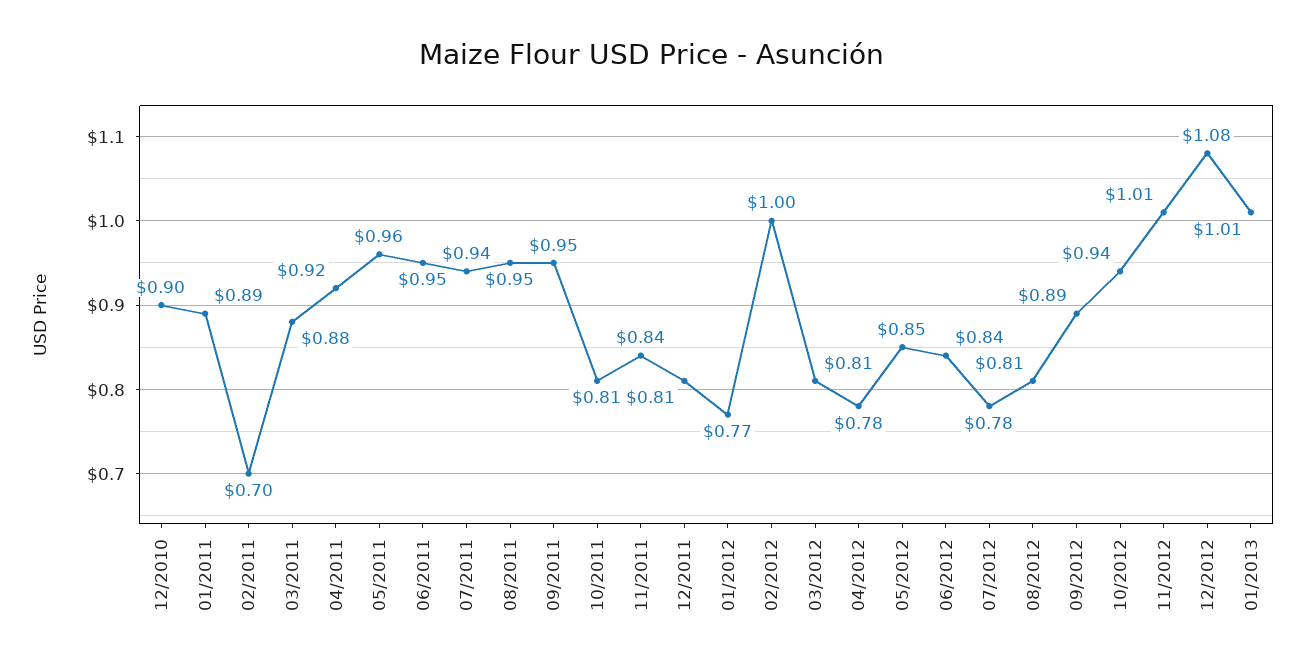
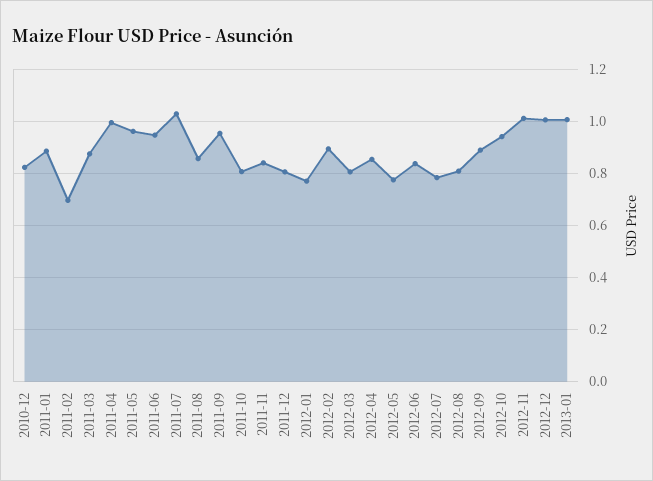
  {
-   "12/2010": 0.9,
+   "12/2010": 0.825,
    "01/2011": 0.89,
    "02/2011": 0.7,
    "03/2011": 0.88,
-   "04/2011": 0.92,
+   "04/2011": 1,
    "05/2011": 0.96,
    "06/2011": 0.95,
-   "07/2011": 0.94,
+   "07/2011": 1.025,
-   "08/2011": 0.95,
+   "08/2011": 0.85,
    "09/2011": 0.95,
    "10/2011": 0.81,
    "11/2011": 0.84,
    "12/2011": 0.81,
    "01/2012": 0.77,
-   "02/2012": 1,
+   "02/2012": 0.9,
    "03/2012": 0.81,
-   "04/2012": 0.78,
+   "04/2012": 0.85,
-   "05/2012": 0.85,
+   "05/2012": 0.775,
    "06/2012": 0.84,
    "07/2012": 0.78,
    "08/2012": 0.81,
    "09/2012": 0.89,
    "10/2012": 0.94,
    "11/2012": 1.01,
-   "12/2012": 1.08,
+   "12/2012": 1,
    "01/2013": 1.01
  }

